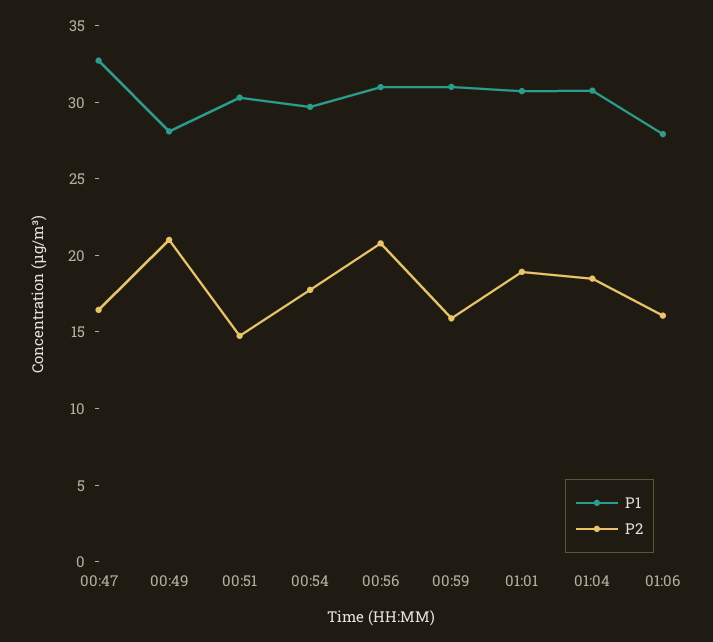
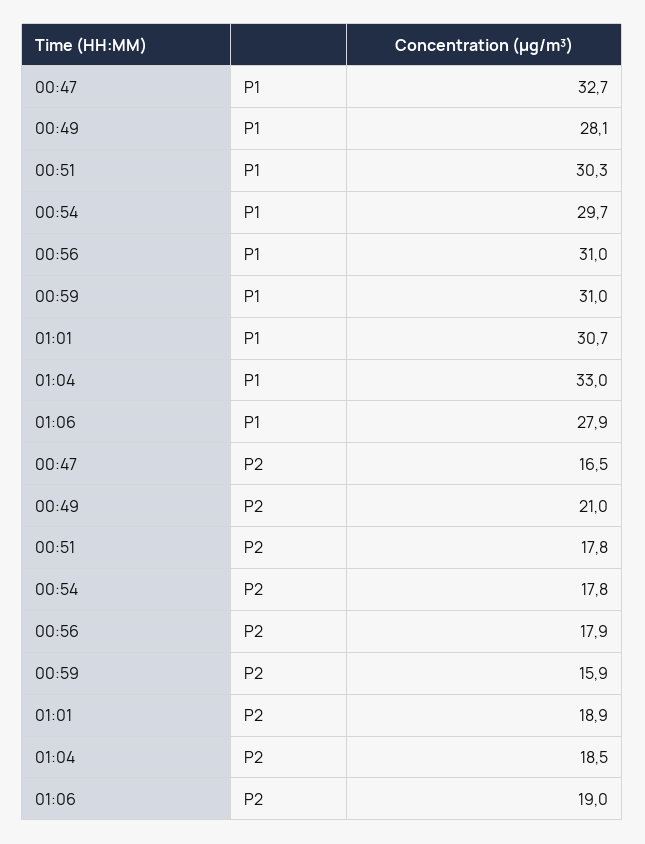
  {
    "P1": {
      "00:47": 32.7,
      "00:49": 28.1,
      "00:51": 30.3,
      "00:54": 29.7,
      "00:56": 31,
      "00:59": 31,
      "01:01": 30.7,
-     "01:04": 31,
+     "01:04": 33,
      "01:06": 27.9
    },
    "P2": {
      "00:47": 16.5,
      "00:49": 21,
-     "00:51": 15,
+     "00:51": 17.8,
      "00:54": 17.8,
-     "00:56": 21,
+     "00:56": 17.9,
      "00:59": 15.9,
      "01:01": 18.9,
      "01:04": 18.5,
-     "01:06": 16
+     "01:06": 19
    }
  }

